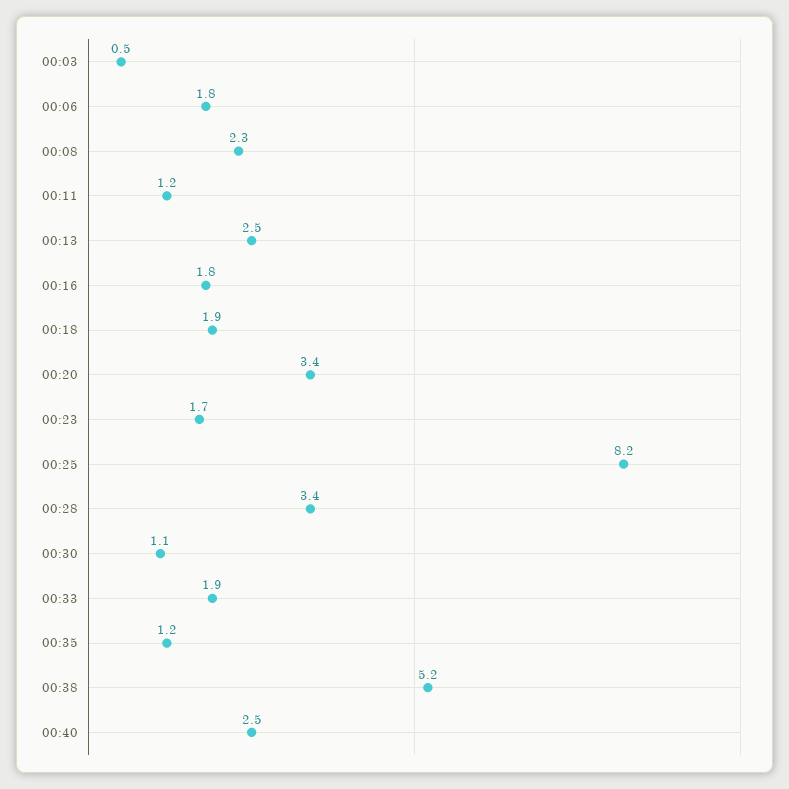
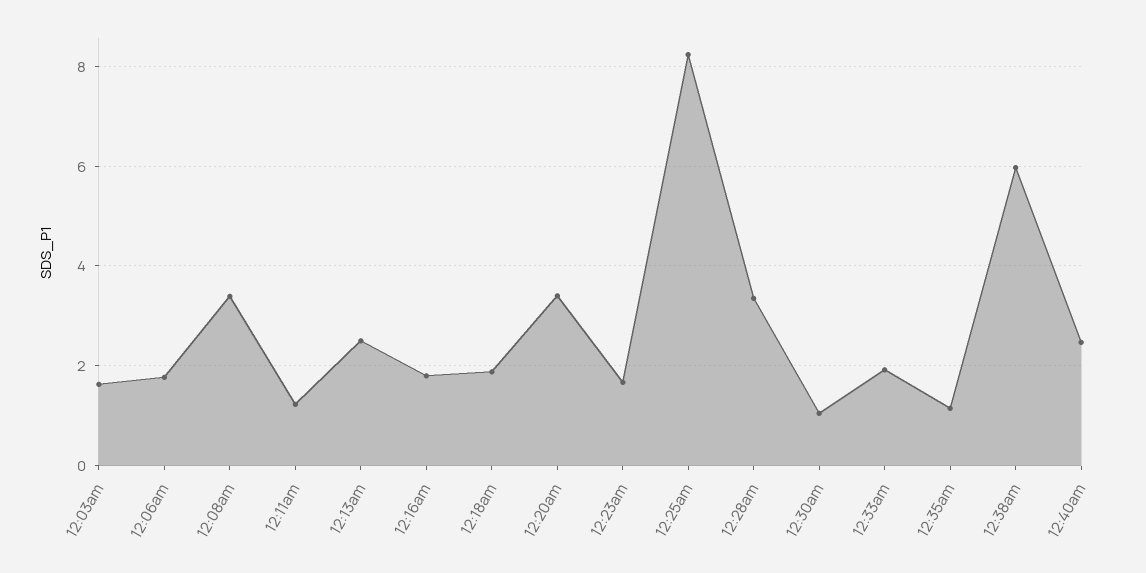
  {
-   "00:03": 0.5,
+   "00:03": 1.6,
    "00:06": 1.8,
-   "00:08": 2.3,
+   "00:08": 3.4,
    "00:11": 1.2,
    "00:13": 2.5,
    "00:16": 1.8,
    "00:18": 1.9,
    "00:20": 3.4,
    "00:23": 1.7,
    "00:25": 8.2,
    "00:28": 3.4,
    "00:30": 1.1,
    "00:33": 1.9,
    "00:35": 1.2,
-   "00:38": 5.2,
+   "00:38": 6,
    "00:40": 2.5
  }

